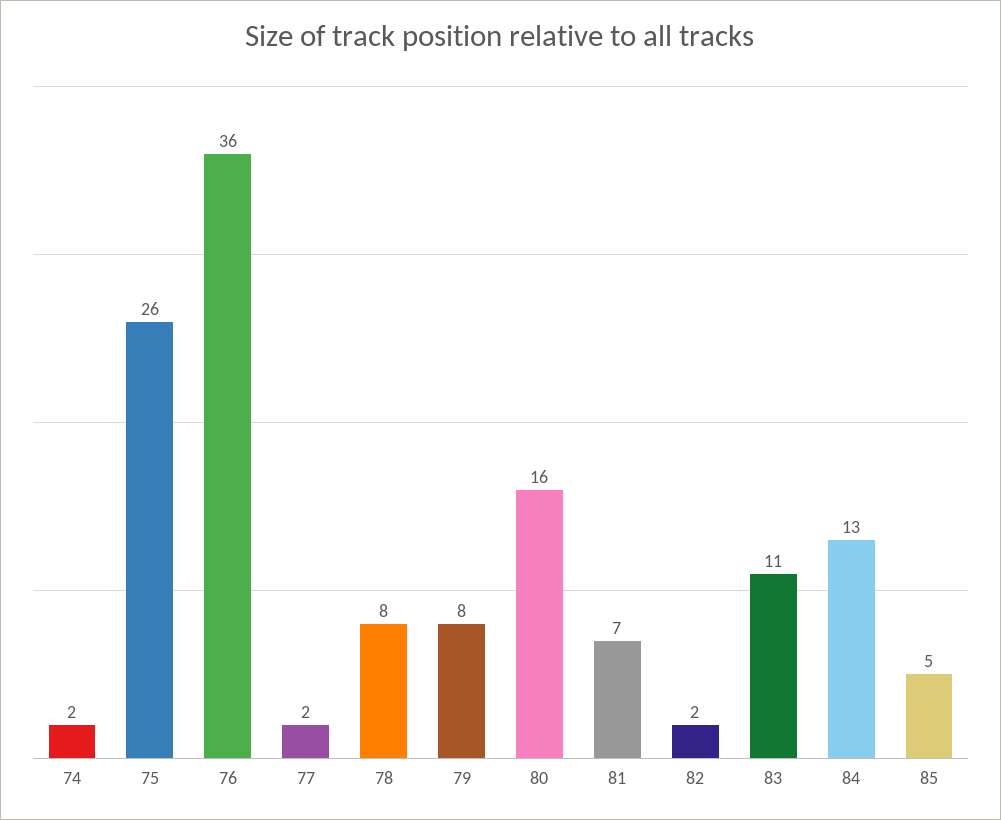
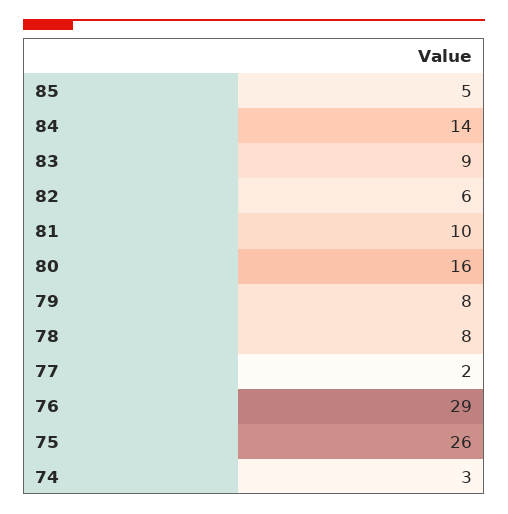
  {
-   "74": 2,
+   "74": 3,
    "75": 26,
-   "76": 36,
+   "76": 29,
    "77": 2,
    "78": 8,
    "79": 8,
    "80": 16,
-   "81": 7,
+   "81": 10,
-   "82": 2,
+   "82": 6,
-   "83": 11,
+   "83": 9,
-   "84": 13,
+   "84": 14,
    "85": 5
  }

